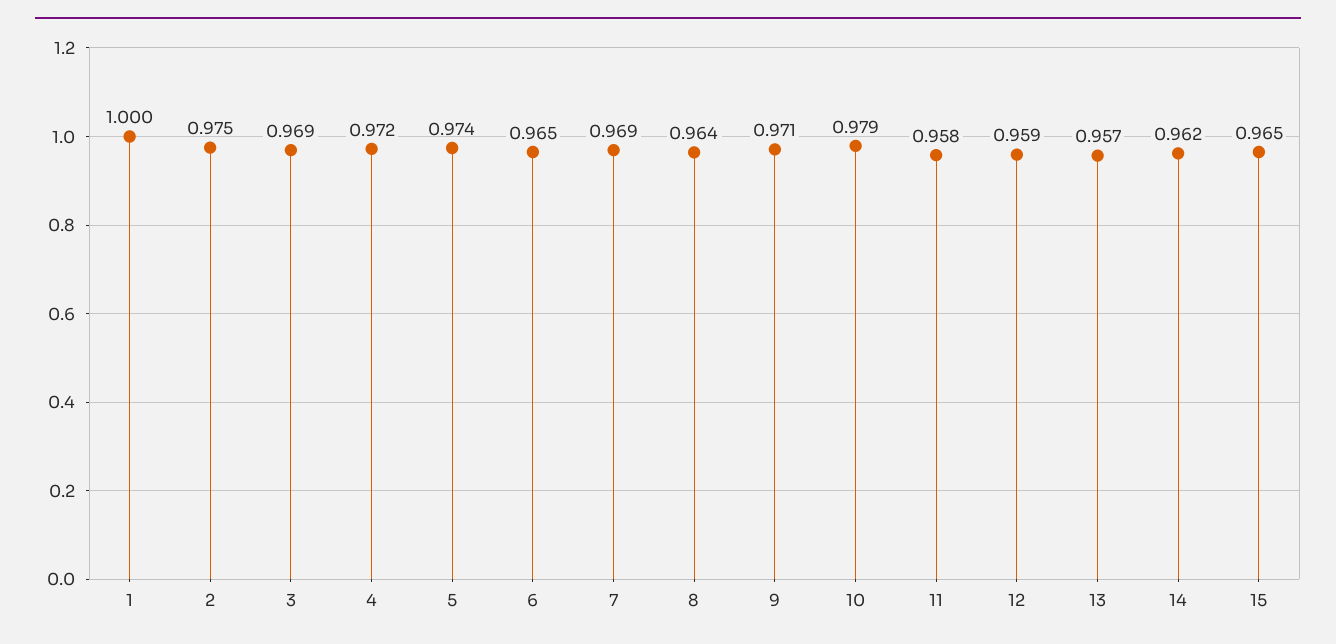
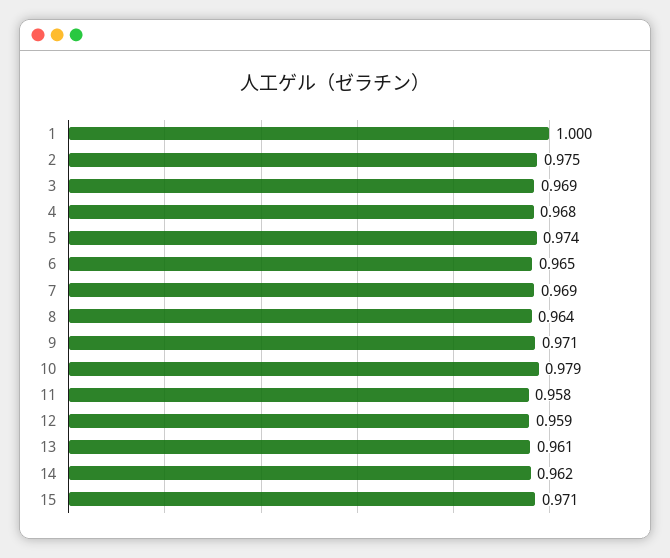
  {
    "1": 1,
    "2": 0.975,
    "3": 0.969,
-   "4": 0.972,
+   "4": 0.968,
    "5": 0.974,
    "6": 0.965,
    "7": 0.969,
    "8": 0.964,
    "9": 0.971,
    "10": 0.979,
    "11": 0.958,
    "12": 0.959,
-   "13": 0.957,
+   "13": 0.961,
    "14": 0.962,
-   "15": 0.965
+   "15": 0.971
  }

